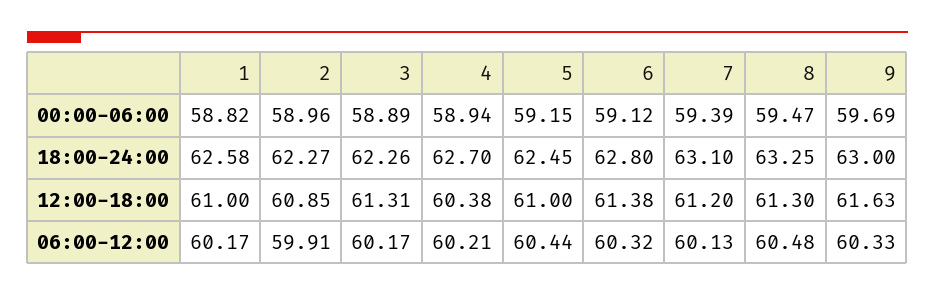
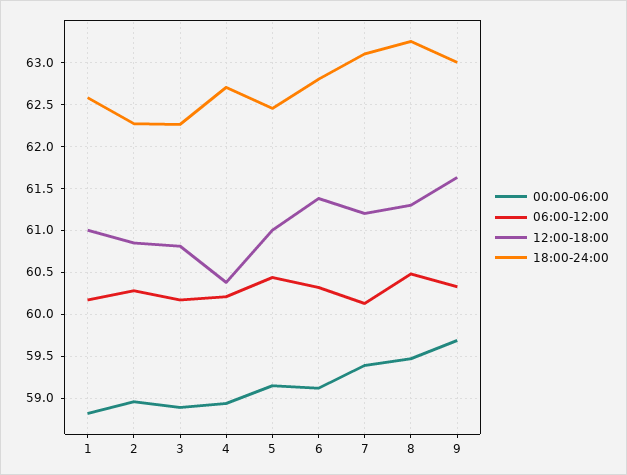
  {
    "00:00-06:00": {
      "1": 58.82,
      "2": 58.96,
      "3": 58.89,
      "4": 58.94,
      "5": 59.15,
      "6": 59.12,
      "7": 59.39,
      "8": 59.47,
      "9": 59.69
    },
    "18:00-24:00": {
      "1": 62.58,
      "2": 62.27,
      "3": 62.26,
      "4": 62.7,
      "5": 62.45,
      "6": 62.8,
      "7": 63.1,
      "8": 63.25,
      "9": 63
    },
    "12:00-18:00": {
      "1": 61,
      "2": 60.85,
-     "3": 61.31,
+     "3": 60.8,
      "4": 60.38,
      "5": 61,
      "6": 61.38,
      "7": 61.2,
      "8": 61.3,
      "9": 61.63
    },
    "06:00-12:00": {
      "1": 60.17,
-     "2": 59.91,
+     "2": 60.3,
      "3": 60.17,
      "4": 60.21,
      "5": 60.44,
      "6": 60.32,
      "7": 60.13,
      "8": 60.48,
      "9": 60.33
    }
  }

